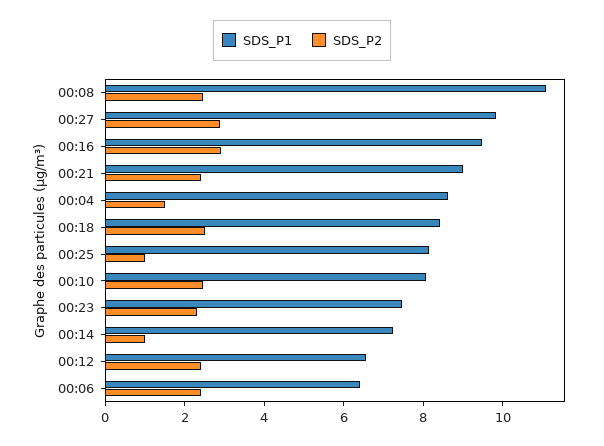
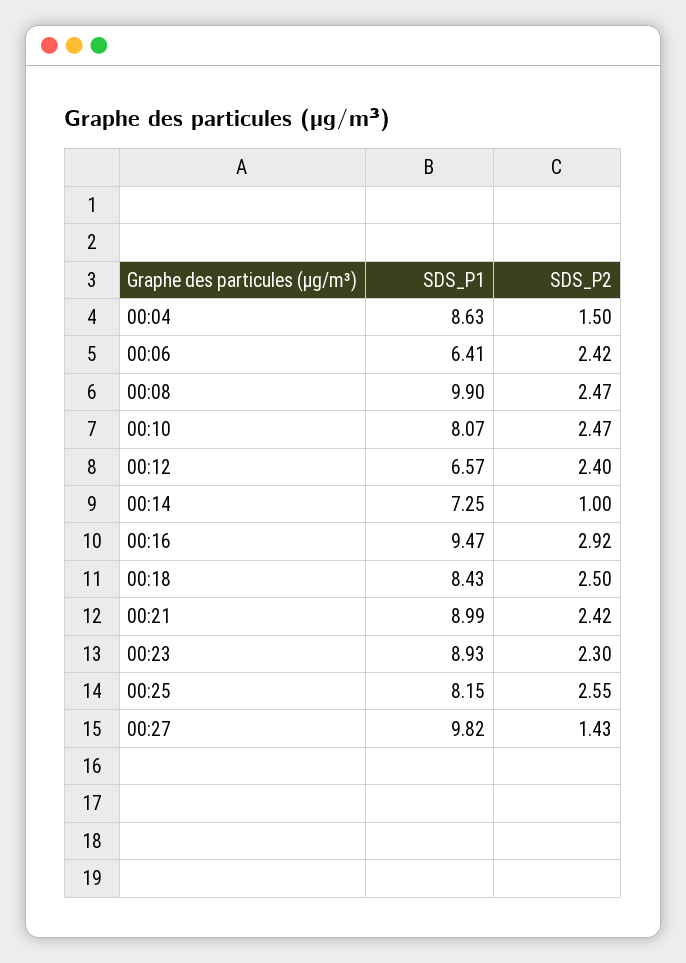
  {
    "SDS_P1": {
-     "00:08": 11,
+     "00:08": 9.9,
      "00:27": 9.82,
      "00:16": 9.47,
      "00:21": 8.99,
      "00:04": 8.63,
      "00:18": 8.43,
      "00:25": 8.15,
      "00:10": 8.07,
-     "00:23": 7.5,
+     "00:23": 8.93,
      "00:14": 7.25,
      "00:12": 6.57,
      "00:06": 6.41
    },
    "SDS_P2": {
      "00:08": 2.47,
-     "00:27": 3,
+     "00:27": 1.43,
      "00:16": 2.92,
      "00:21": 2.42,
      "00:04": 1.5,
      "00:18": 2.5,
-     "00:25": 1,
+     "00:25": 2.55,
      "00:10": 2.47,
      "00:23": 2.3,
      "00:14": 1,
      "00:12": 2.4,
      "00:06": 2.42
    }
  }

